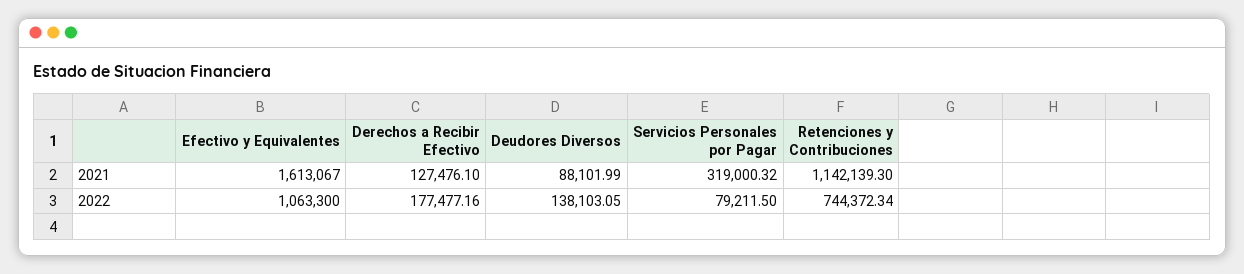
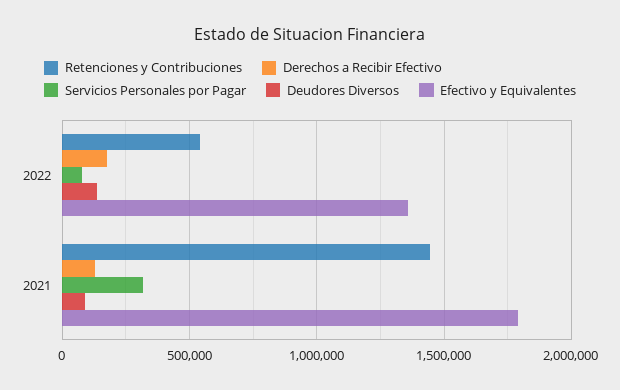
  {
    "Efectivo y Equivalentes": {
-     "2021": 1613067,
+     "2021": 1800000,
-     "2022": 1063300
+     "2022": 1350000
    },
    "Derechos a Recibir Efectivo": {
      "2021": 127476.1,
      "2022": 177477.16
    },
    "Deudores Diversos": {
      "2021": 88101.99,
      "2022": 138103.05
    },
    "Servicios Personales por Pagar": {
      "2021": 319000.32,
      "2022": 79211.5
    },
    "Retenciones y Contribuciones": {
-     "2021": 1142139.3,
+     "2021": 1450000,
-     "2022": 744372.34
+     "2022": 550000
    }
  }

